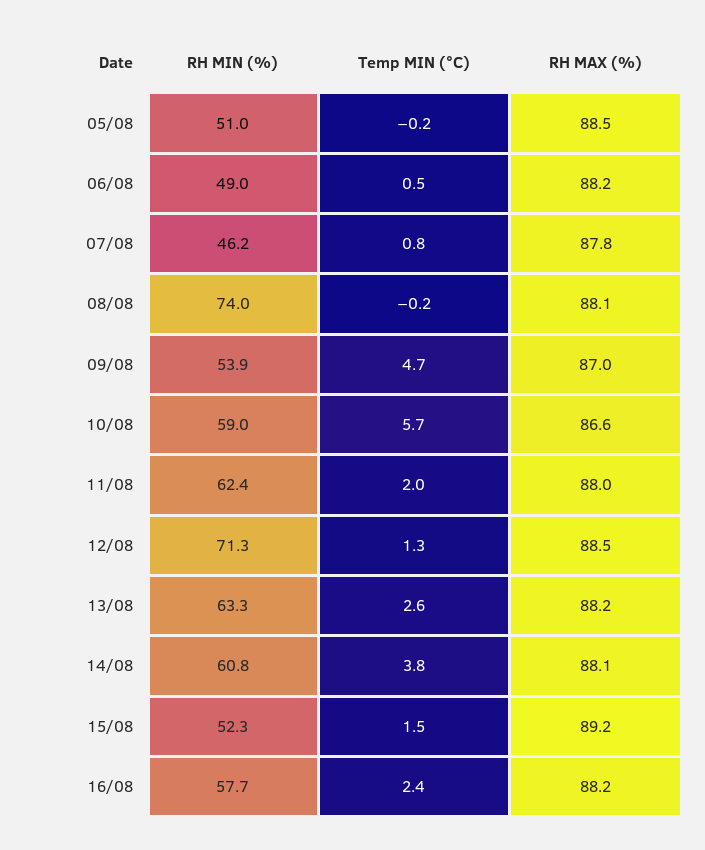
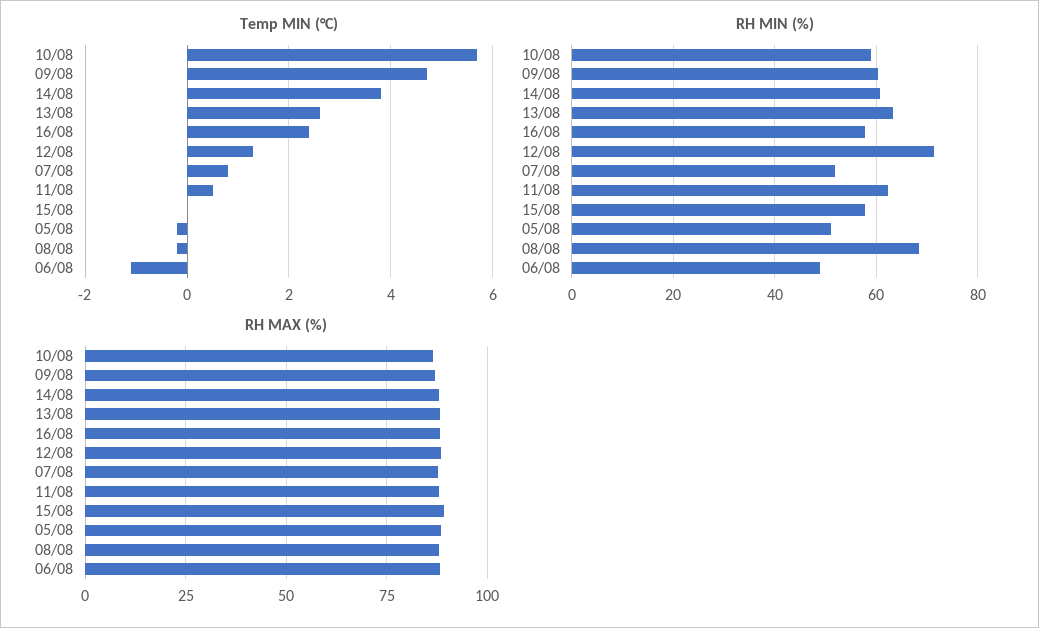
  {
    "RH MIN (%)": {
      "05/08": 51,
      "06/08": 49,
-     "07/08": 46.2,
+     "07/08": 52,
-     "08/08": 74,
+     "08/08": 68,
-     "09/08": 53.9,
+     "09/08": 60,
      "10/08": 59,
      "11/08": 62.4,
      "12/08": 71.3,
      "13/08": 63.3,
      "14/08": 60.8,
-     "15/08": 52.3,
+     "15/08": 58,
      "16/08": 57.7
    },
    "Temp MIN (°C)": {
      "05/08": -0.2,
-     "06/08": 0.5,
+     "06/08": -1,
      "07/08": 0.8,
      "08/08": -0.2,
      "09/08": 4.7,
      "10/08": 5.7,
-     "11/08": 2,
+     "11/08": 0.5,
      "12/08": 1.3,
      "13/08": 2.6,
      "14/08": 3.8,
-     "15/08": 1.5,
+     "15/08": 0,
      "16/08": 2.4
    },
    "RH MAX (%)": {
      "05/08": 88.5,
      "06/08": 88.2,
      "07/08": 87.8,
      "08/08": 88.1,
      "09/08": 87,
      "10/08": 86.6,
      "11/08": 88,
      "12/08": 88.5,
      "13/08": 88.2,
      "14/08": 88.1,
      "15/08": 89.2,
      "16/08": 88.2
    }
  }

